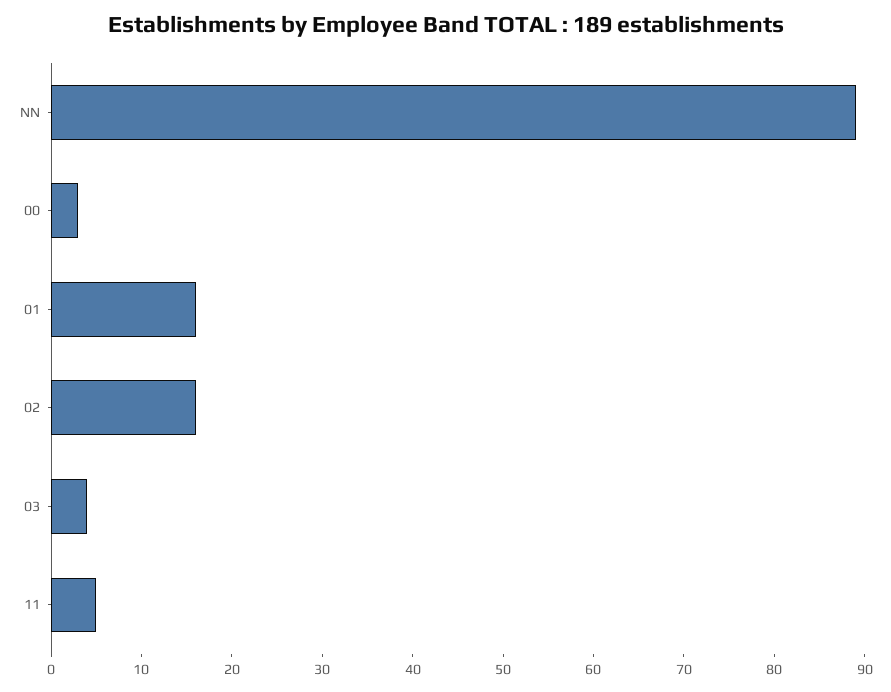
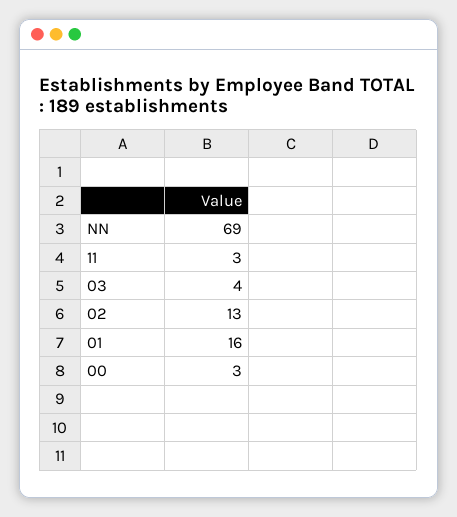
  {
-   "NN": 89,
+   "NN": 69,
    "00": 3,
    "01": 16,
-   "02": 16,
+   "02": 13,
    "03": 4,
-   "11": 5
+   "11": 3
  }

